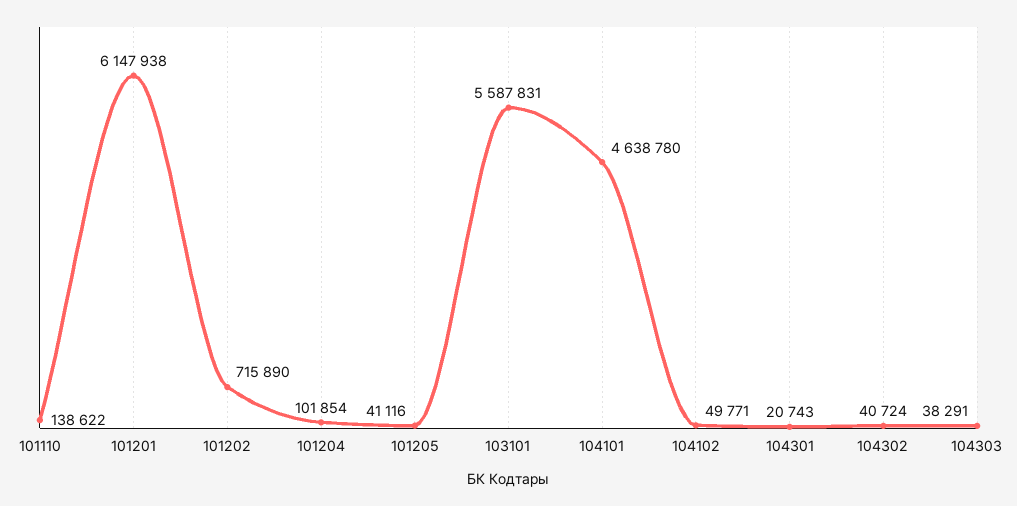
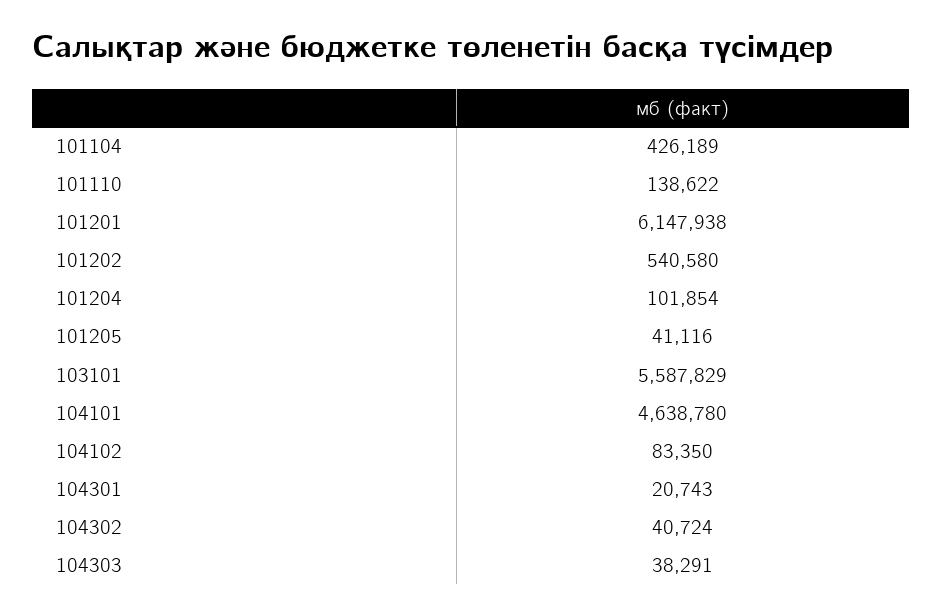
  {
    "101110": 138622,
    "101201": 6147938,
-   "101202": 715890,
+   "101202": 540580,
    "101204": 101854,
    "101205": 41116,
-   "103101": 5587831,
+   "103101": 5587829,
    "104101": 4638780,
-   "104102": 49771,
+   "104102": 83350,
    "104301": 20743,
    "104302": 40724,
-   "104303": 38291
+   "104303": 38291,
+   "101104": 426189
  }

